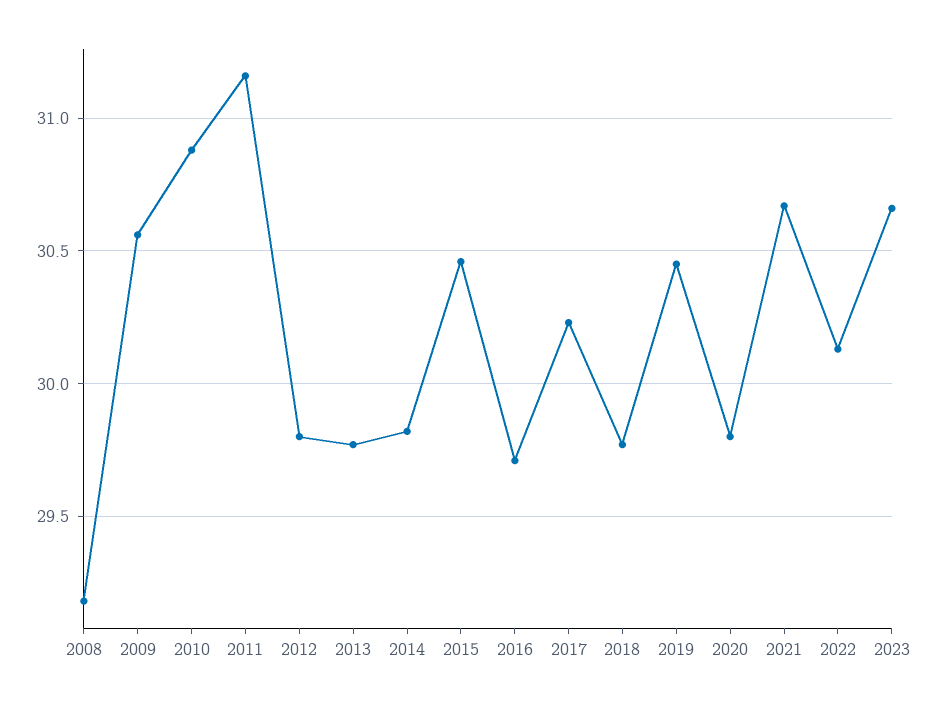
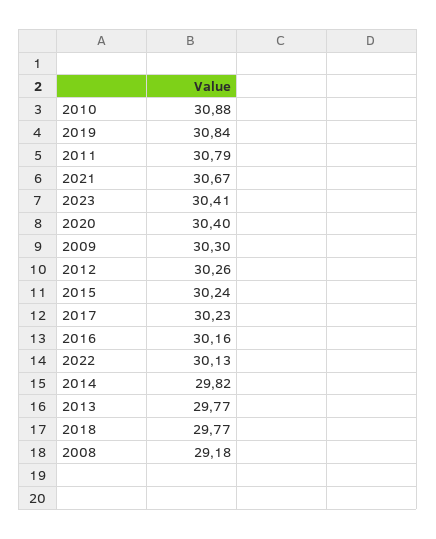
  {
    "2008": 29.18,
-   "2009": 30.55,
+   "2009": 30.3,
    "2010": 30.88,
-   "2011": 31.15,
+   "2011": 30.79,
-   "2012": 29.8,
+   "2012": 30.26,
    "2013": 29.77,
    "2014": 29.82,
-   "2015": 30.45,
+   "2015": 30.24,
-   "2016": 29.7,
+   "2016": 30.16,
    "2017": 30.23,
    "2018": 29.77,
-   "2019": 30.45,
+   "2019": 30.84,
-   "2020": 29.8,
+   "2020": 30.4,
    "2021": 30.67,
    "2022": 30.13,
-   "2023": 30.65
+   "2023": 30.41
  }

